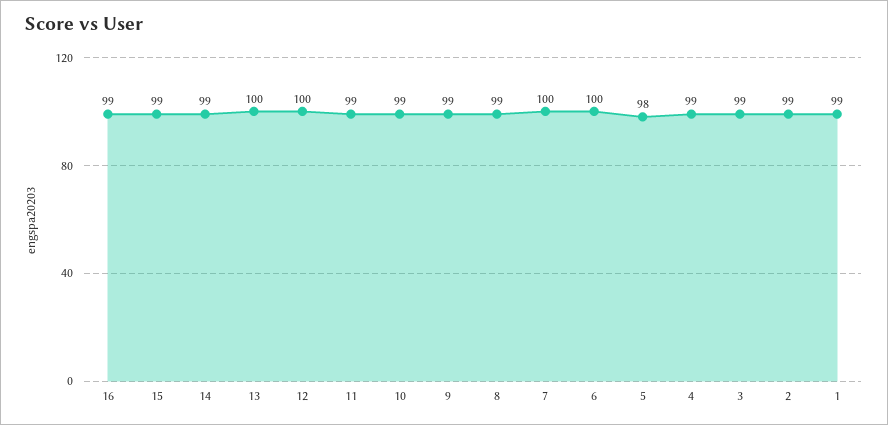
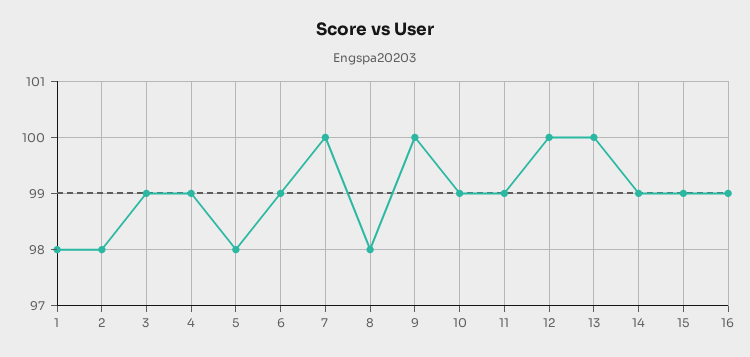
  {
    "16": 99,
    "15": 99,
    "14": 99,
    "13": 100,
    "12": 100,
    "11": 99,
    "10": 99,
-   "9": 99,
+   "9": 100,
-   "8": 99,
+   "8": 98,
    "7": 100,
-   "6": 100,
+   "6": 99,
    "5": 98,
    "4": 99,
    "3": 99,
-   "2": 99,
+   "2": 98,
-   "1": 99
+   "1": 98
  }

